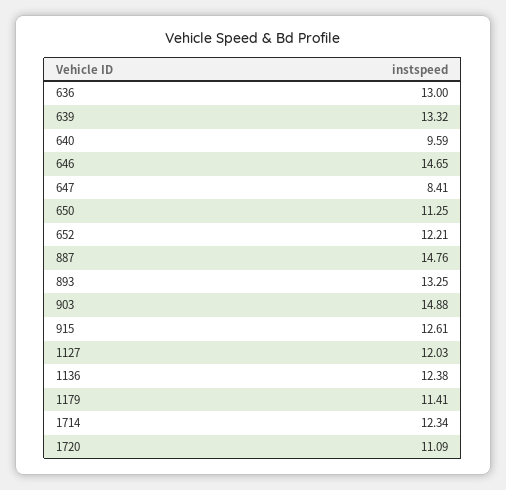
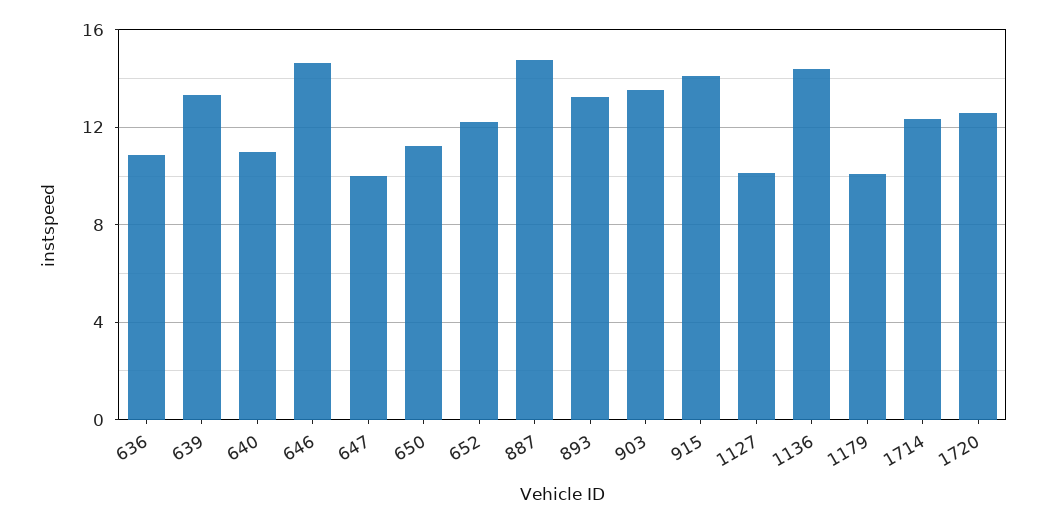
  {
-   "636": 13,
+   "636": 11,
    "639": 13.32,
-   "640": 9.59,
+   "640": 11,
    "646": 14.65,
-   "647": 8.41,
+   "647": 10,
    "650": 11.25,
    "652": 12.21,
    "887": 14.76,
    "893": 13.25,
-   "903": 14.88,
+   "903": 13.5,
-   "915": 12.61,
+   "915": 14,
-   "1127": 12.03,
+   "1127": 10,
-   "1136": 12.38,
+   "1136": 14.5,
-   "1179": 11.41,
+   "1179": 10,
    "1714": 12.34,
-   "1720": 11.09
+   "1720": 12.5
  }

